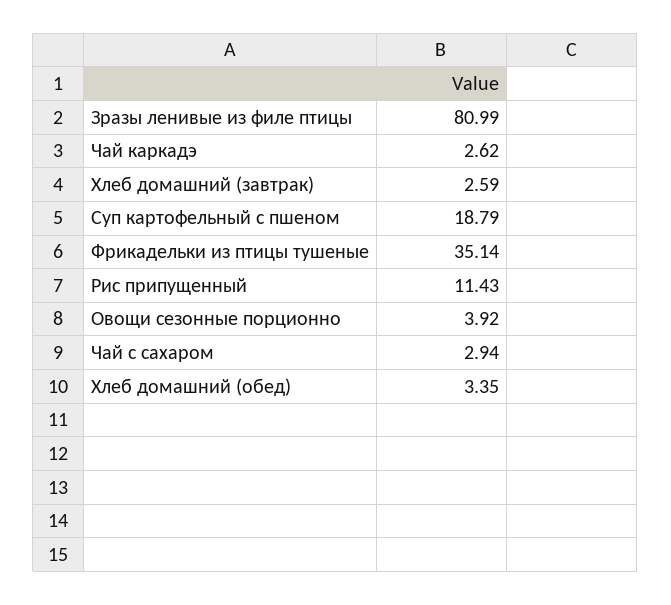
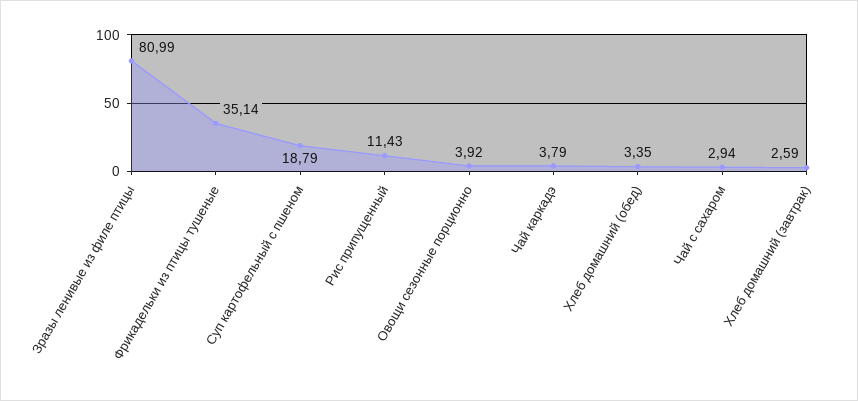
  {
    "Зразы ленивые из филе птицы": 80.99,
-   "Чай каркадэ": 2.62,
+   "Чай каркадэ": 3.79,
    "Хлеб домашний (завтрак)": 2.59,
    "Суп картофельный с пшеном": 18.79,
    "Фрикадельки из птицы тушеные": 35.14,
    "Рис припущенный": 11.43,
    "Овощи сезонные порционно": 3.92,
    "Чай с сахаром": 2.94,
    "Хлеб домашний (обед)": 3.35
  }

